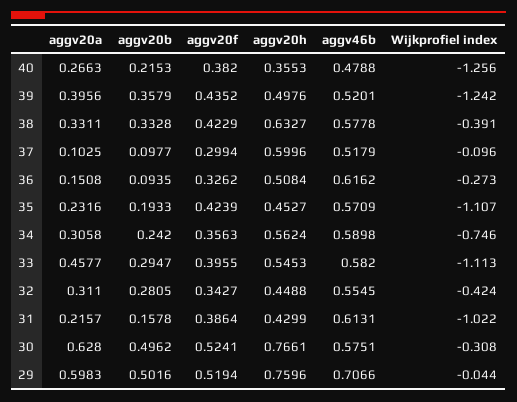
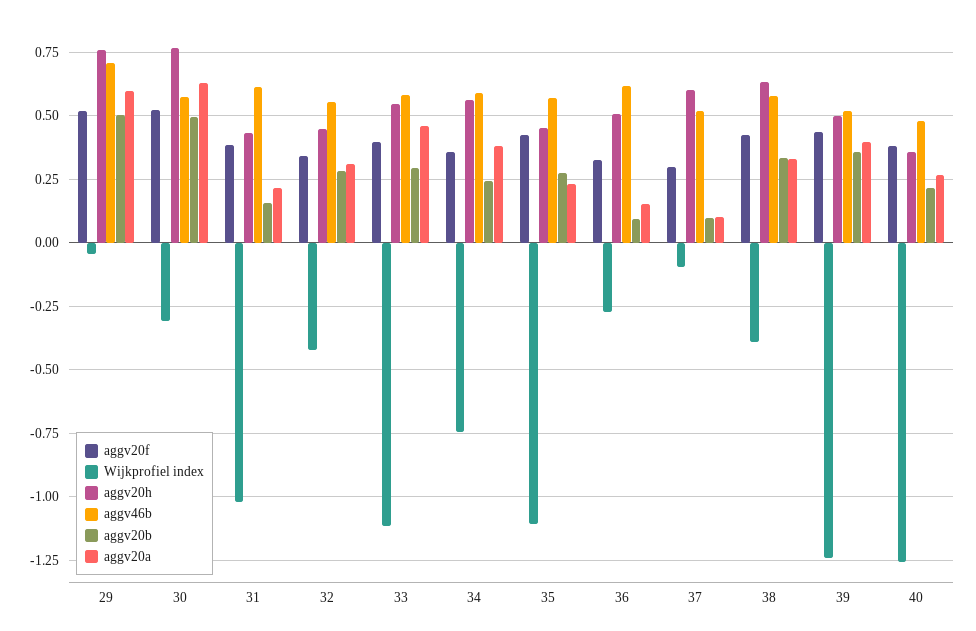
  {
    "aggv20a": {
      "40": 0.2663,
      "39": 0.3956,
      "38": 0.3311,
      "37": 0.1025,
      "36": 0.1508,
      "35": 0.2316,
-     "34": 0.3058,
+     "34": 0.375,
      "33": 0.4577,
      "32": 0.311,
      "31": 0.2157,
      "30": 0.628,
      "29": 0.5983
    },
    "aggv20b": {
      "40": 0.2153,
      "39": 0.3579,
      "38": 0.3328,
      "37": 0.0977,
      "36": 0.0935,
-     "35": 0.1933,
+     "35": 0.275,
      "34": 0.242,
      "33": 0.2947,
      "32": 0.2805,
      "31": 0.1578,
      "30": 0.4962,
      "29": 0.5016
    },
    "aggv20f": {
      "40": 0.382,
      "39": 0.4352,
      "38": 0.4229,
      "37": 0.2994,
      "36": 0.3262,
      "35": 0.4239,
      "34": 0.3563,
      "33": 0.3955,
      "32": 0.3427,
      "31": 0.3864,
      "30": 0.5241,
      "29": 0.5194
    },
    "aggv20h": {
      "40": 0.3553,
      "39": 0.4976,
      "38": 0.6327,
      "37": 0.5996,
      "36": 0.5084,
      "35": 0.4527,
      "34": 0.5624,
      "33": 0.5453,
      "32": 0.4488,
      "31": 0.4299,
      "30": 0.7661,
      "29": 0.7596
    },
    "aggv46b": {
      "40": 0.4788,
      "39": 0.5201,
      "38": 0.5778,
      "37": 0.5179,
      "36": 0.6162,
      "35": 0.5709,
      "34": 0.5898,
      "33": 0.582,
      "32": 0.5545,
      "31": 0.6131,
      "30": 0.5751,
      "29": 0.7066
    },
    "Wijkprofiel index": {
      "40": -1.256,
      "39": -1.242,
      "38": -0.391,
      "37": -0.096,
      "36": -0.273,
      "35": -1.107,
      "34": -0.746,
      "33": -1.113,
      "32": -0.424,
      "31": -1.022,
      "30": -0.308,
      "29": -0.044
    }
  }

